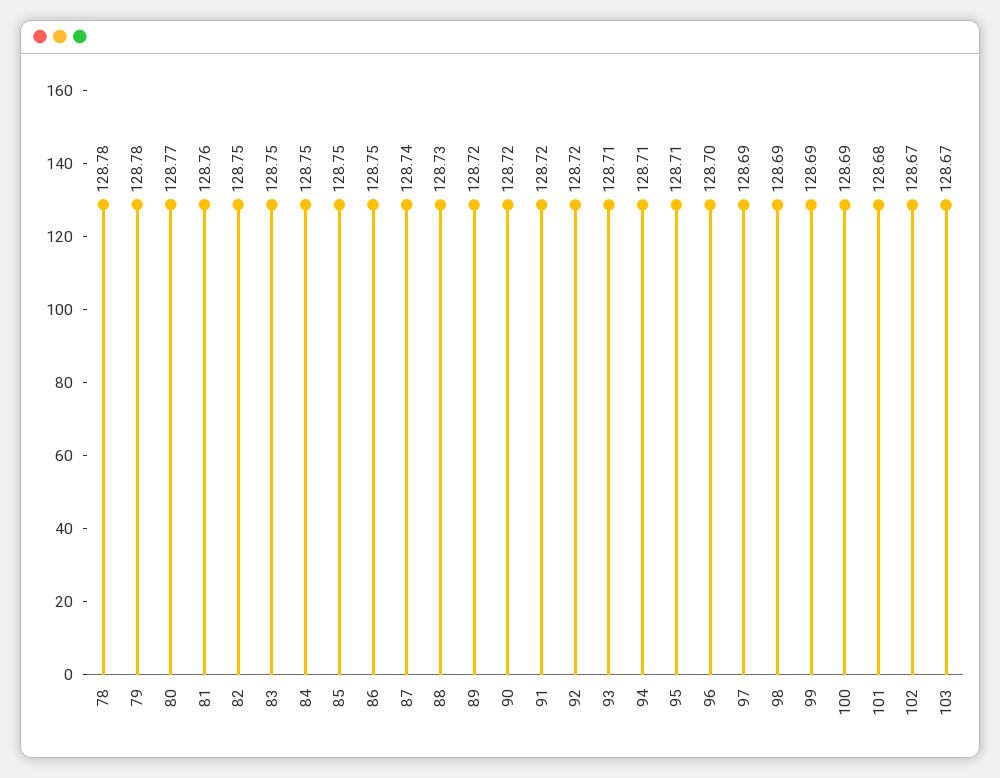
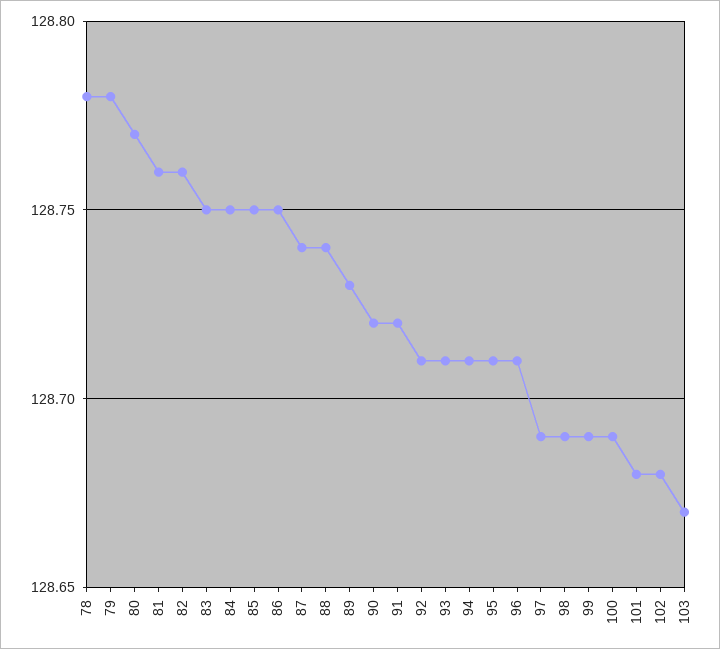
  {
    "78": 128.78,
    "79": 128.78,
    "80": 128.77,
    "81": 128.76,
-   "82": 128.75,
+   "82": 128.76,
    "83": 128.75,
    "84": 128.75,
    "85": 128.75,
    "86": 128.75,
    "87": 128.74,
-   "88": 128.73,
+   "88": 128.74,
-   "89": 128.72,
+   "89": 128.73,
    "90": 128.72,
    "91": 128.72,
-   "92": 128.72,
+   "92": 128.71,
    "93": 128.71,
    "94": 128.71,
    "95": 128.71,
-   "96": 128.7,
+   "96": 128.71,
    "97": 128.69,
    "98": 128.69,
    "99": 128.69,
    "100": 128.69,
    "101": 128.68,
-   "102": 128.67,
+   "102": 128.68,
    "103": 128.67
  }

